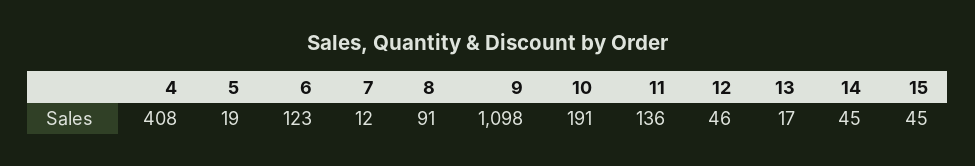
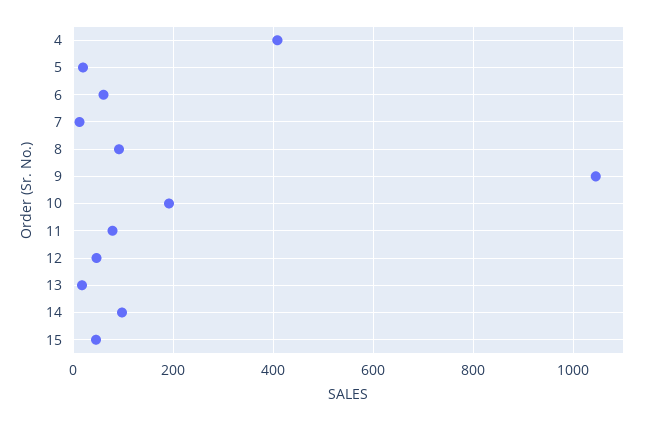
  {
    "4": 408,
    "5": 19,
-   "6": 123,
+   "6": 60,
    "7": 12,
    "8": 91,
-   "9": 1098,
+   "9": 1040,
    "10": 191,
-   "11": 136,
+   "11": 80,
    "12": 46,
    "13": 17,
-   "14": 45,
+   "14": 100,
    "15": 45
  }

